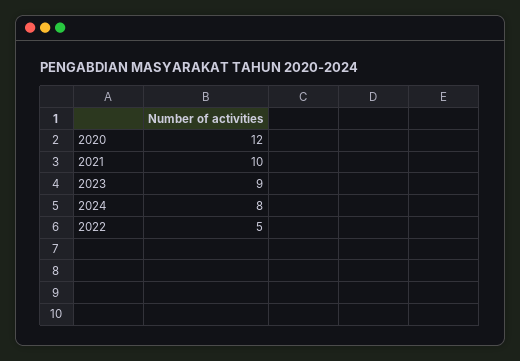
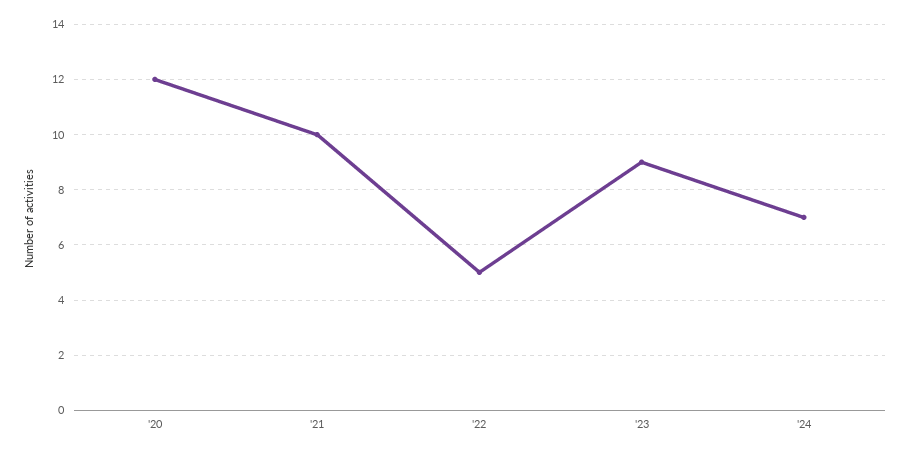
  {
    "2020": 12,
    "2021": 10,
    "2023": 9,
-   "2024": 8,
+   "2024": 7,
    "2022": 5
  }

